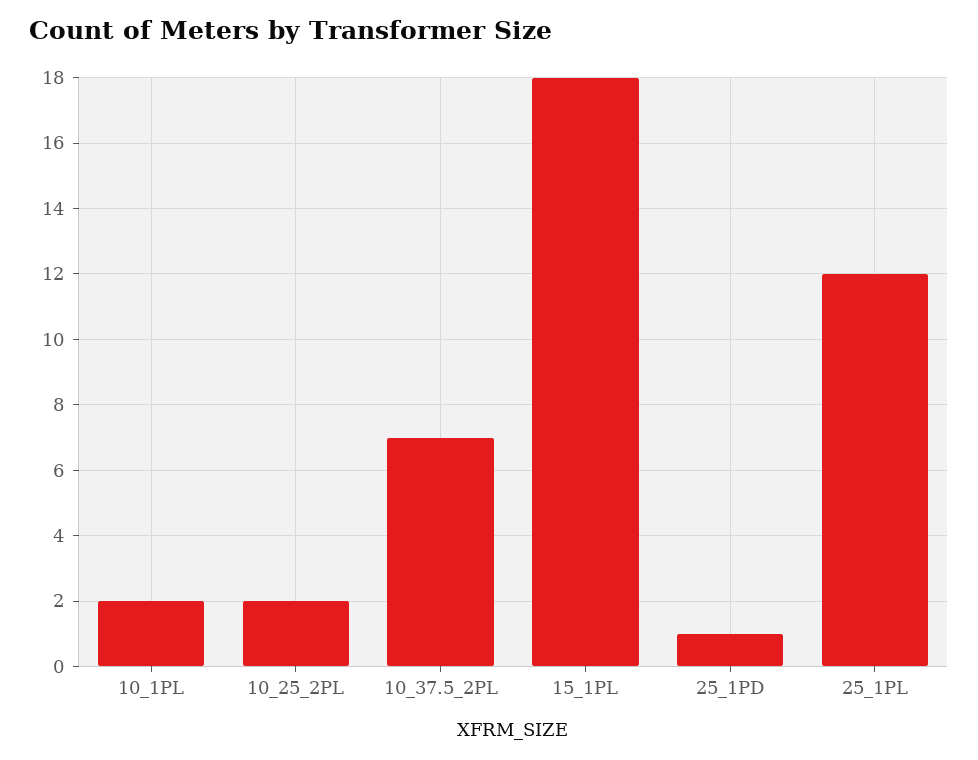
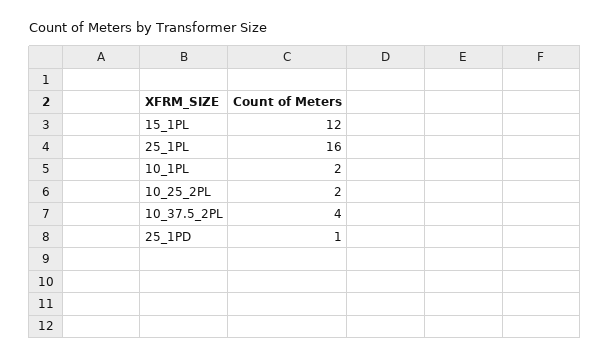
  {
    "10_1PL": 2,
    "10_25_2PL": 2,
-   "10_37.5_2PL": 7,
+   "10_37.5_2PL": 4,
-   "15_1PL": 18,
+   "15_1PL": 12,
    "25_1PD": 1,
-   "25_1PL": 12
+   "25_1PL": 16
  }

